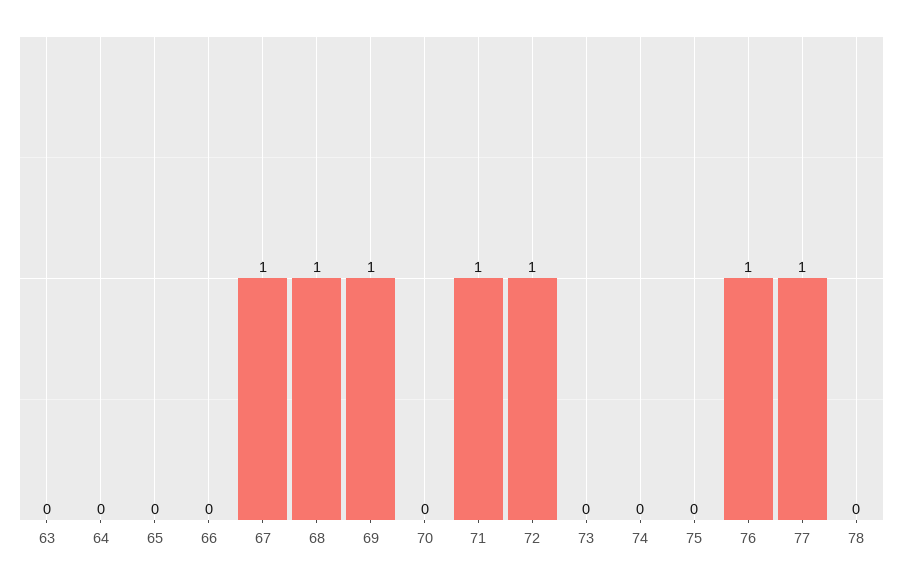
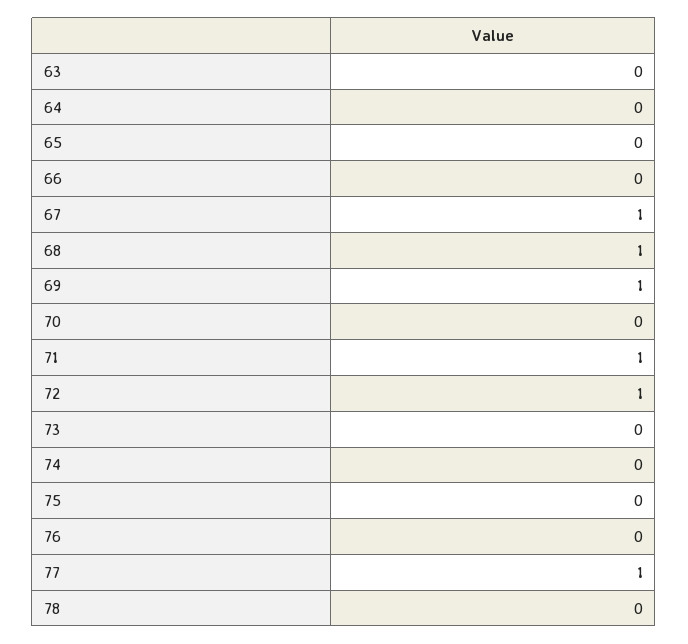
  {
    "63": 0,
    "64": 0,
    "65": 0,
    "66": 0,
    "67": 1,
    "68": 1,
    "69": 1,
    "70": 0,
    "71": 1,
    "72": 1,
    "73": 0,
    "74": 0,
    "75": 0,
-   "76": 1,
+   "76": 0,
    "77": 1,
    "78": 0
  }

